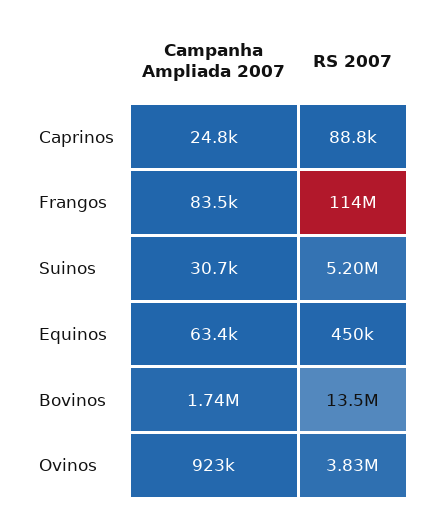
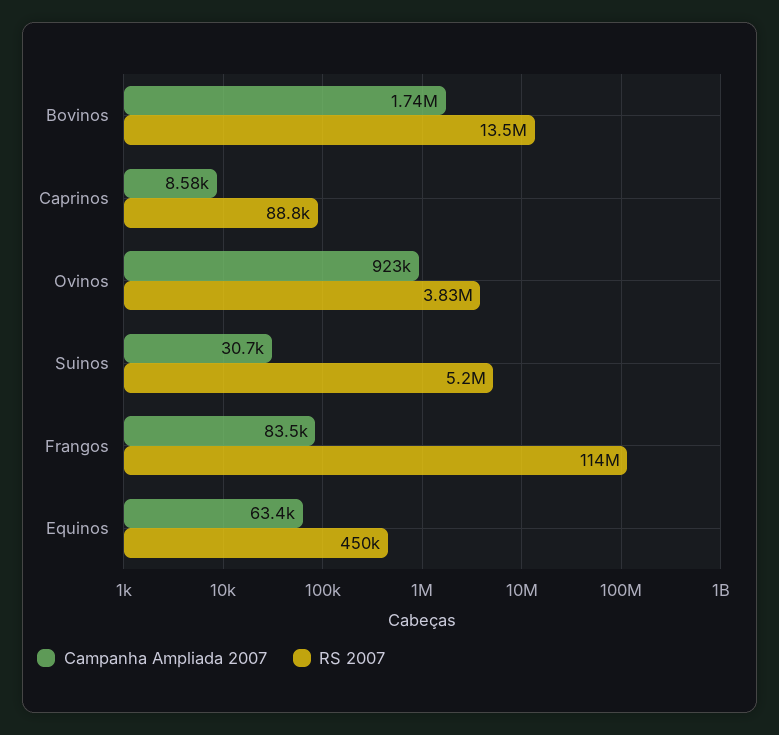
  {
    "Campanha Ampliada 2007": {
-     "Caprinos": 24800,
+     "Caprinos": 8580,
      "Frangos": 83500,
      "Suinos": 30700,
      "Equinos": 63400,
      "Bovinos": 1740000,
      "Ovinos": 923000
    },
    "RS 2007": {
      "Caprinos": 88800,
      "Frangos": 114000000,
      "Suinos": 5200000,
      "Equinos": 450000,
      "Bovinos": 13500000,
      "Ovinos": 3830000
    }
  }

